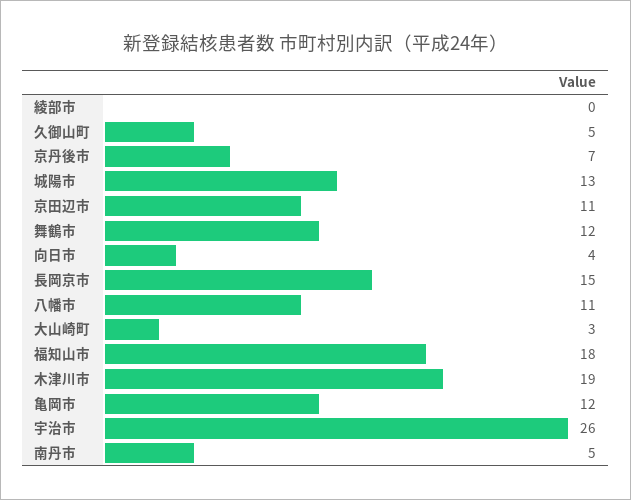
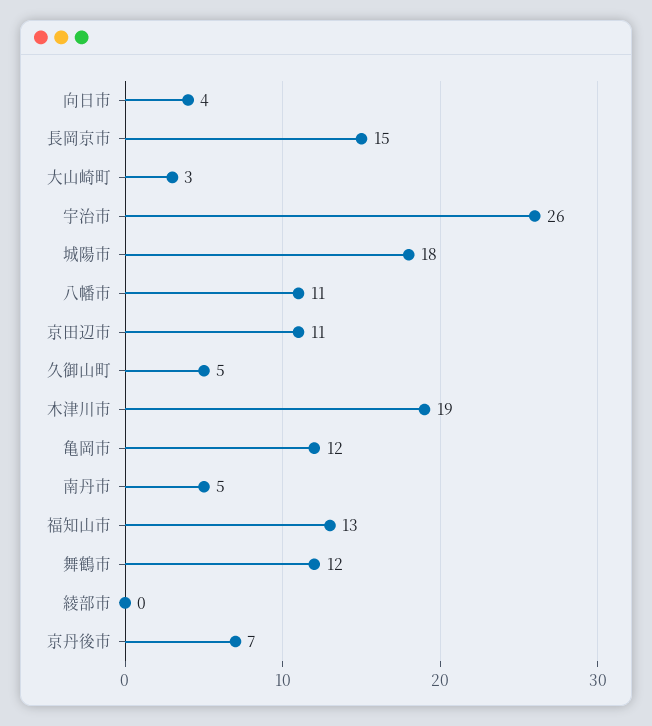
  {
    "綾部市": 0,
    "久御山町": 5,
    "京丹後市": 7,
-   "城陽市": 13,
+   "城陽市": 18,
    "京田辺市": 11,
    "舞鶴市": 12,
    "向日市": 4,
    "長岡京市": 15,
    "八幡市": 11,
    "大山崎町": 3,
-   "福知山市": 18,
+   "福知山市": 13,
    "木津川市": 19,
    "亀岡市": 12,
    "宇治市": 26,
    "南丹市": 5
  }

